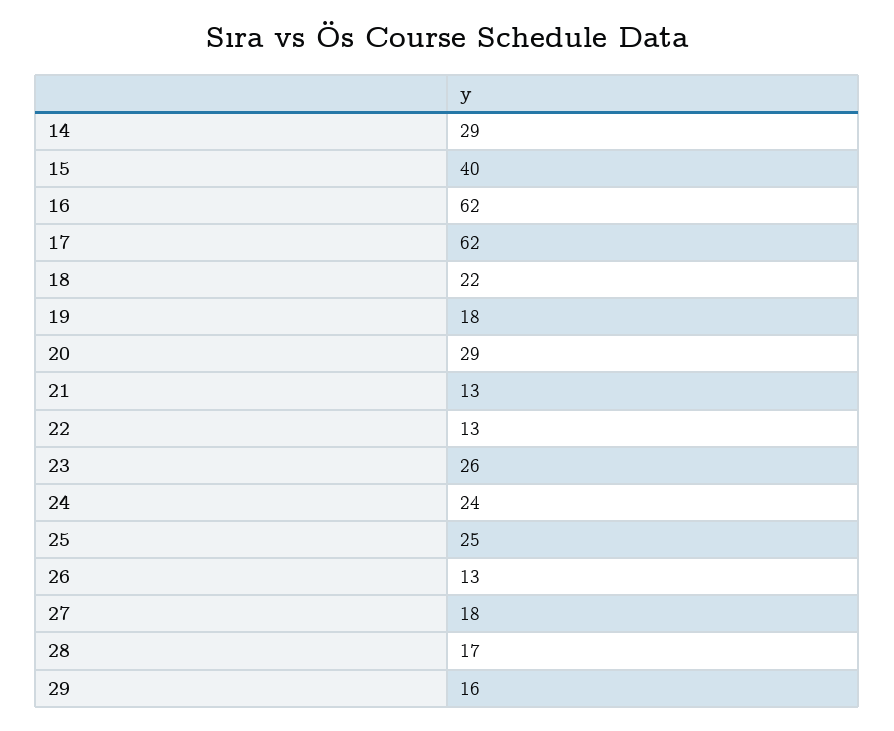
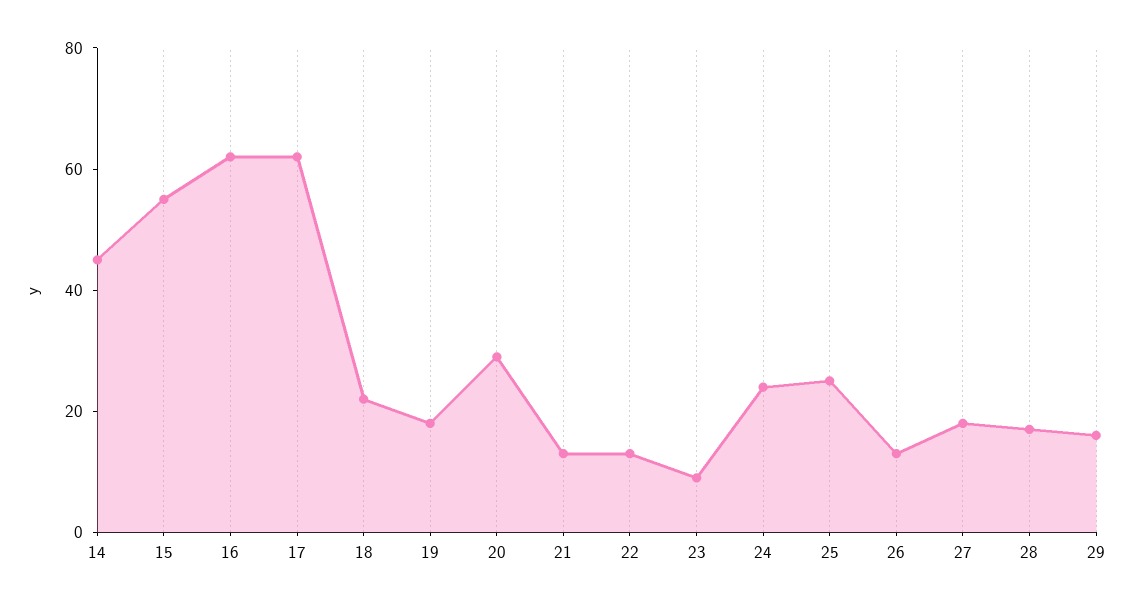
  {
-   "14": 29,
+   "14": 45,
-   "15": 40,
+   "15": 55,
    "16": 62,
    "17": 62,
    "18": 22,
    "19": 18,
    "20": 29,
    "21": 13,
    "22": 13,
-   "23": 26,
+   "23": 10,
    "24": 24,
    "25": 25,
    "26": 13,
    "27": 18,
    "28": 17,
    "29": 16
  }

